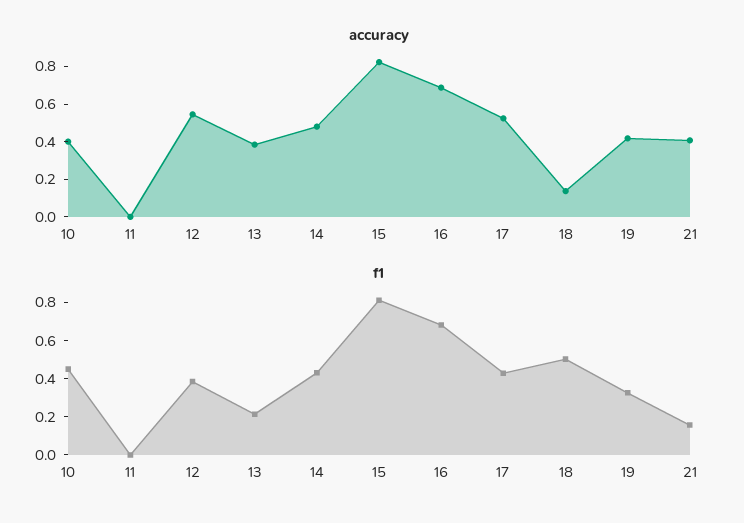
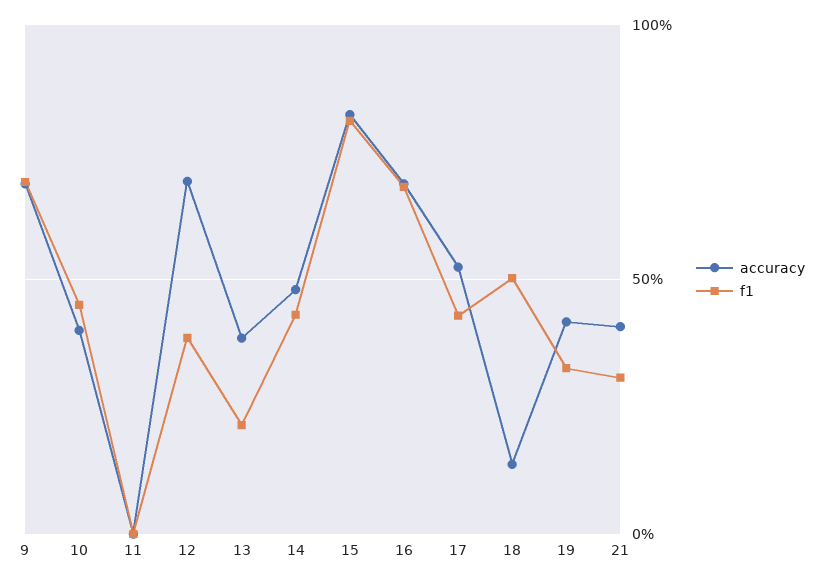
  {
    "accuracy": {
      "10": 0.4,
      "11": 0,
-     "12": 0.55,
+     "12": 0.7,
      "13": 0.4,
      "14": 0.5,
      "15": 0.8,
      "16": 0.7,
      "17": 0.5,
      "18": 0.15,
      "19": 0.4,
-     "21": 0.4
+     "21": 0.4,
+     "9": 0.7
    },
    "f1": {
      "10": 0.45,
      "11": 0,
      "12": 0.4,
      "13": 0.2,
      "14": 0.45,
      "15": 0.8,
      "16": 0.7,
      "17": 0.45,
      "18": 0.5,
      "19": 0.35,
-     "21": 0.15
+     "21": 0.3,
+     "9": 0.7
    }
  }

